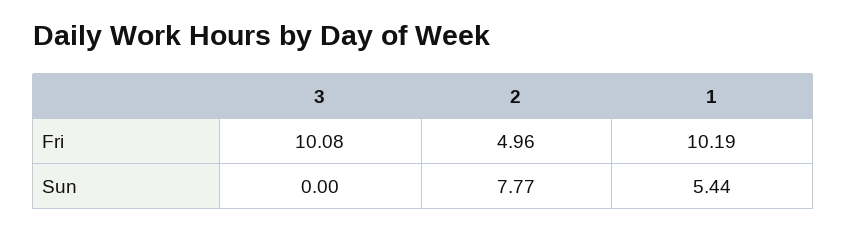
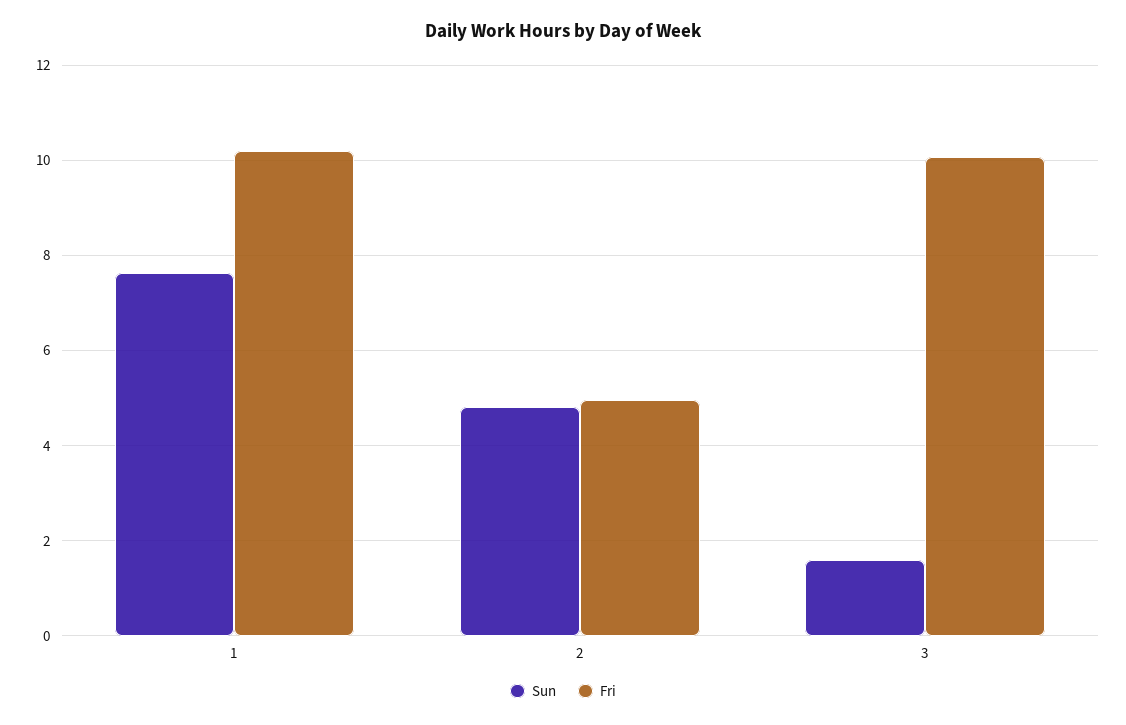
  {
    "Fri": {
      "3": 10.08,
      "2": 4.96,
      "1": 10.19
    },
    "Sun": {
-     "3": 0,
+     "3": 1.6,
-     "2": 7.77,
+     "2": 4.8,
-     "1": 5.44
+     "1": 7.6
    }
  }

